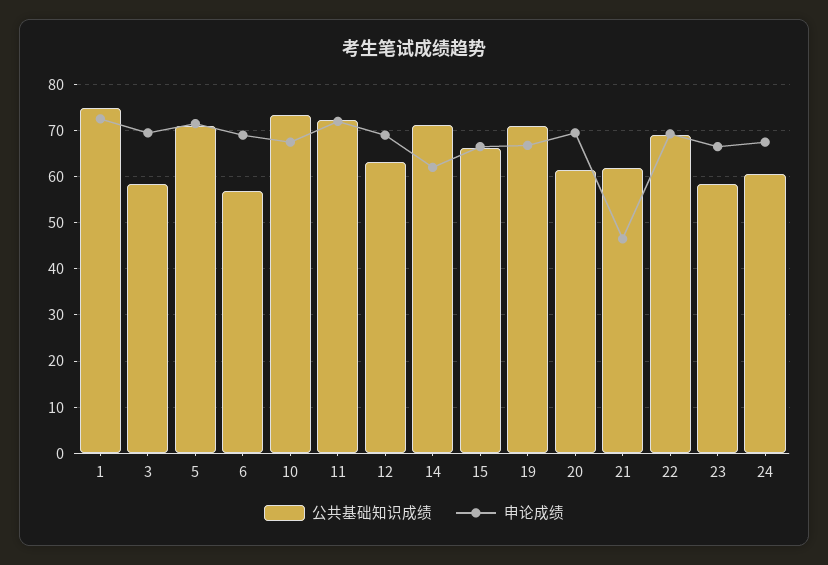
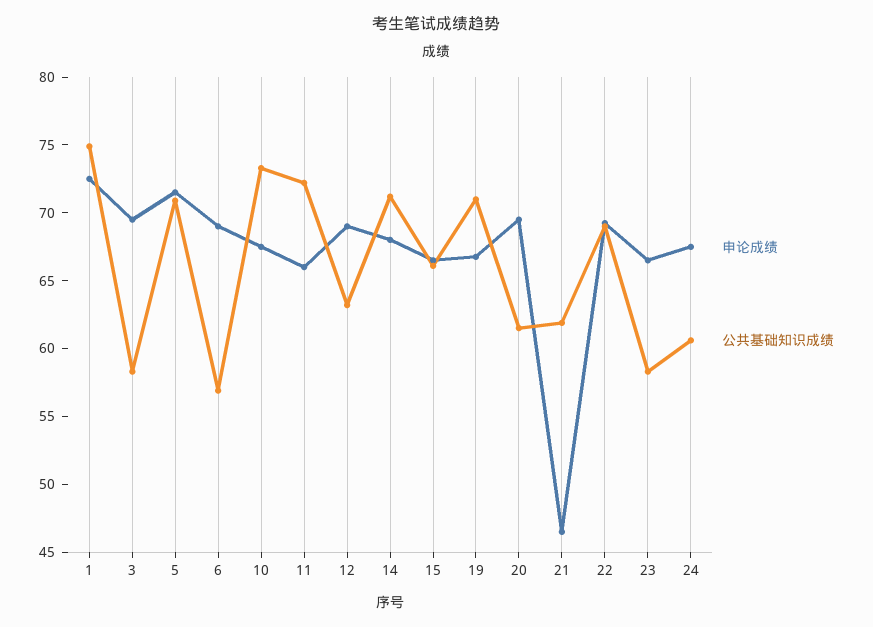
  {
    "公共基础知识成绩": {
      "1": 75,
      "3": 58,
      "5": 71,
      "6": 57,
      "10": 73,
      "11": 72,
      "12": 63,
      "14": 71,
      "15": 66,
      "19": 71,
      "20": 62,
      "21": 62,
      "22": 69,
      "23": 58,
      "24": 61
    },
    "申论成绩": {
      "1": 73,
      "3": 70,
      "5": 72,
      "6": 69,
      "10": 68,
-     "11": 72,
+     "11": 66,
      "12": 69,
-     "14": 62,
+     "14": 68,
      "15": 67,
      "19": 67,
      "20": 70,
      "21": 47,
      "22": 69,
      "23": 67,
      "24": 68
    }
  }

